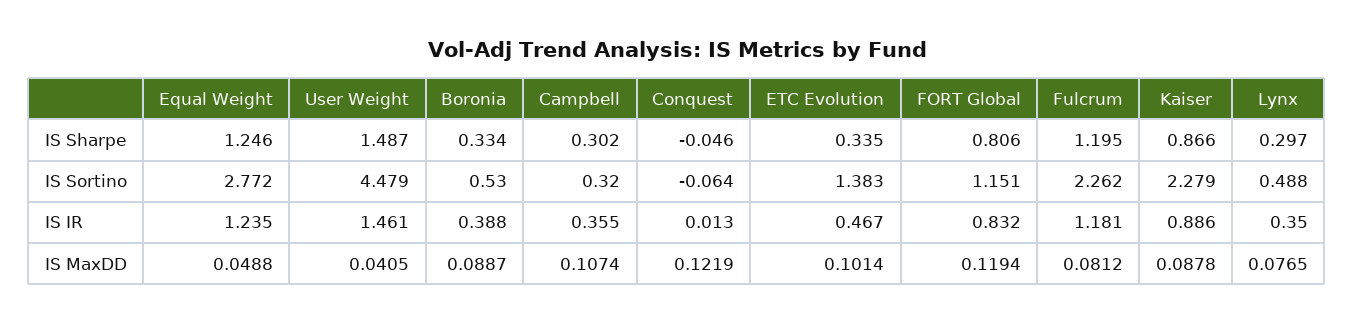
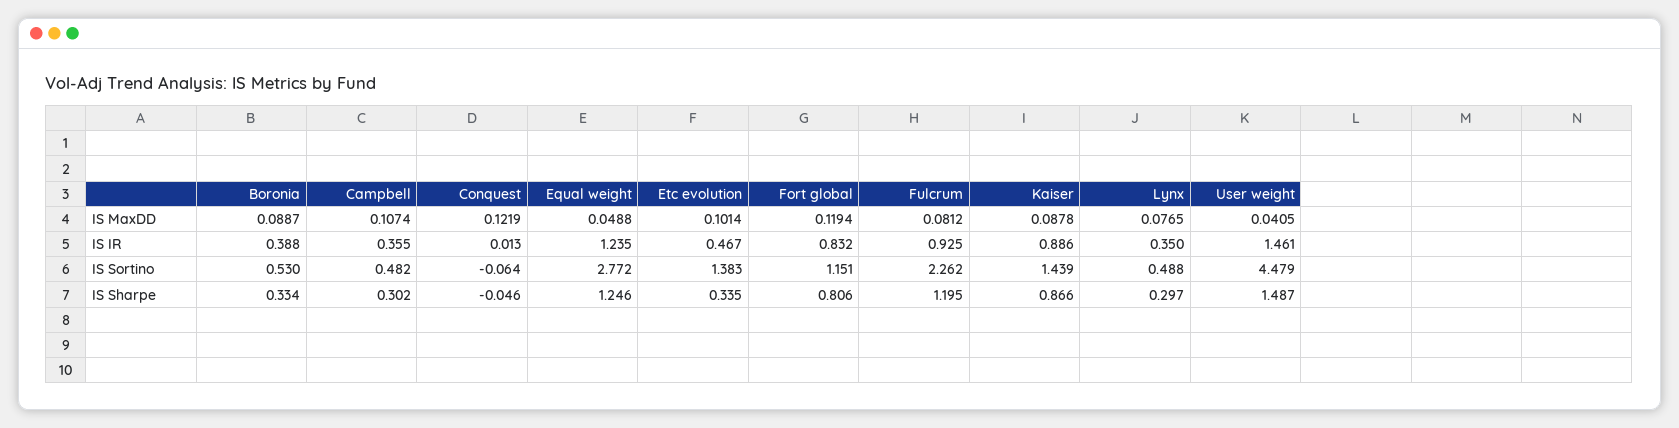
  {
    "Equal Weight": {
      "IS Sharpe": 1.246,
      "IS Sortino": 2.772,
      "IS IR": 1.235,
      "IS MaxDD": 0.0488
    },
    "User Weight": {
      "IS Sharpe": 1.487,
      "IS Sortino": 4.479,
      "IS IR": 1.461,
      "IS MaxDD": 0.0405
    },
    "Boronia": {
      "IS Sharpe": 0.334,
      "IS Sortino": 0.53,
      "IS IR": 0.388,
      "IS MaxDD": 0.0887
    },
    "Campbell": {
      "IS Sharpe": 0.302,
-     "IS Sortino": 0.32,
+     "IS Sortino": 0.482,
      "IS IR": 0.355,
      "IS MaxDD": 0.1074
    },
    "Conquest": {
      "IS Sharpe": -0.046,
      "IS Sortino": -0.064,
      "IS IR": 0.013,
      "IS MaxDD": 0.1219
    },
    "ETC Evolution": {
      "IS Sharpe": 0.335,
      "IS Sortino": 1.383,
      "IS IR": 0.467,
      "IS MaxDD": 0.1014
    },
    "FORT Global": {
      "IS Sharpe": 0.806,
      "IS Sortino": 1.151,
      "IS IR": 0.832,
      "IS MaxDD": 0.1194
    },
    "Fulcrum": {
      "IS Sharpe": 1.195,
      "IS Sortino": 2.262,
-     "IS IR": 1.181,
+     "IS IR": 0.925,
      "IS MaxDD": 0.0812
    },
    "Kaiser": {
      "IS Sharpe": 0.866,
-     "IS Sortino": 2.279,
+     "IS Sortino": 1.439,
      "IS IR": 0.886,
      "IS MaxDD": 0.0878
    },
    "Lynx": {
      "IS Sharpe": 0.297,
      "IS Sortino": 0.488,
      "IS IR": 0.35,
      "IS MaxDD": 0.0765
    }
  }

